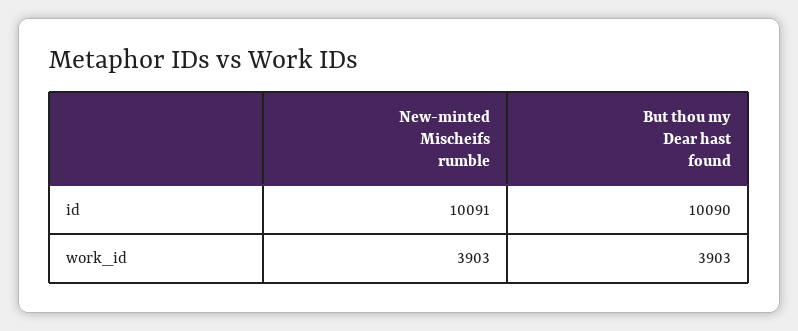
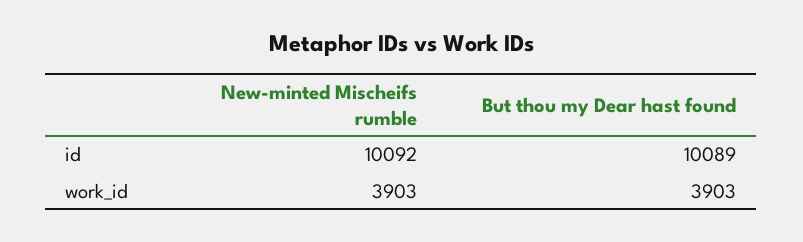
  {
    "New-minted Mischeifs rumble": {
-     "id": 10091,
+     "id": 10092,
      "work_id": 3903
    },
    "But thou my Dear hast found": {
-     "id": 10090,
+     "id": 10089,
      "work_id": 3903
    }
  }

